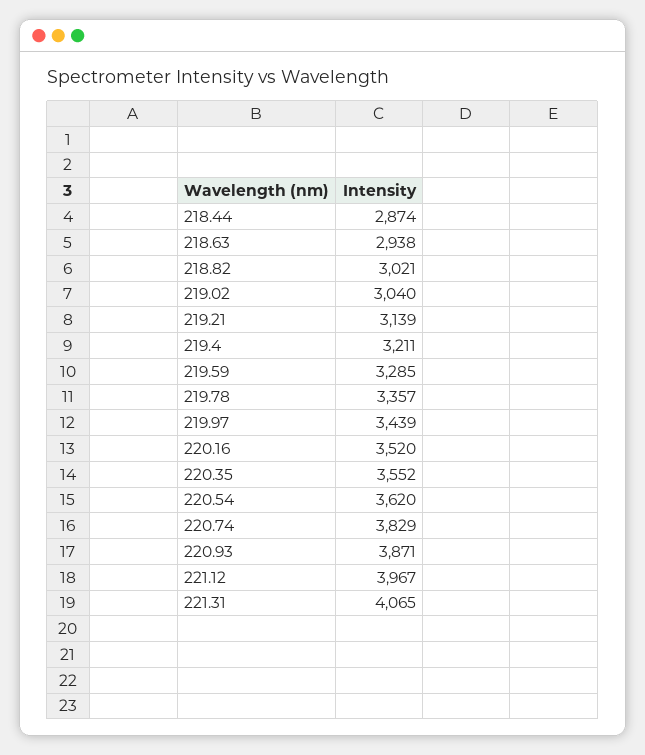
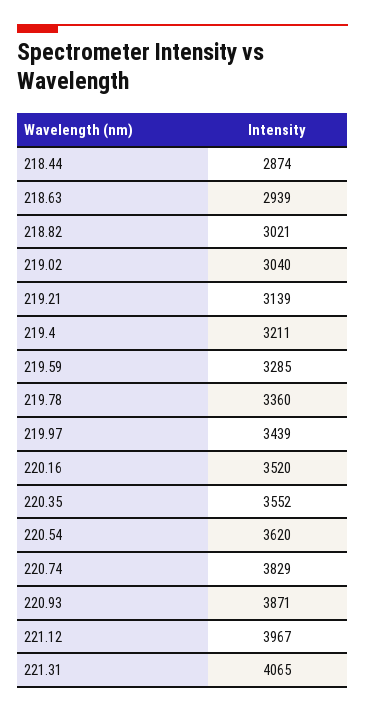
  {
    "218.44": 2874,
-   "218.63": 2938,
+   "218.63": 2939,
    "218.82": 3021,
    "219.02": 3040,
    "219.21": 3139,
    "219.4": 3211,
    "219.59": 3285,
-   "219.78": 3357,
+   "219.78": 3360,
    "219.97": 3439,
    "220.16": 3520,
    "220.35": 3552,
    "220.54": 3620,
    "220.74": 3829,
    "220.93": 3871,
    "221.12": 3967,
    "221.31": 4065
  }

